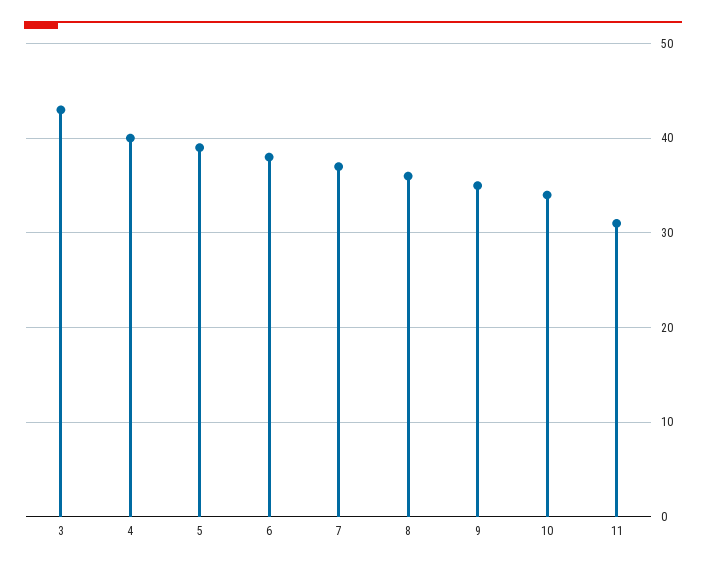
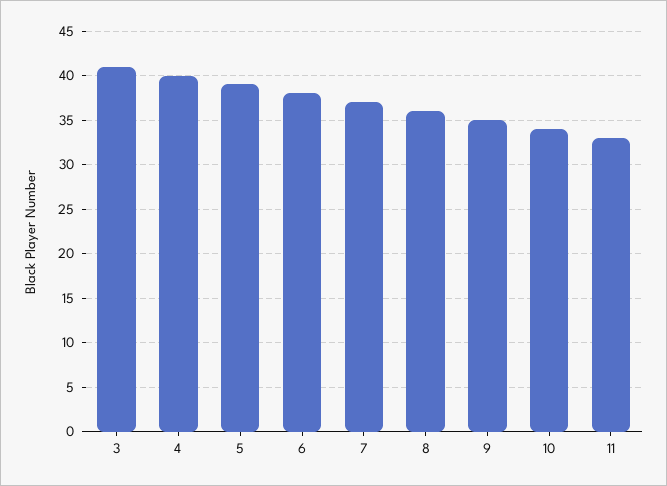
  {
-   "3": 43,
+   "3": 41,
    "4": 40,
    "5": 39,
    "6": 38,
    "7": 37,
    "8": 36,
    "9": 35,
    "10": 34,
-   "11": 31
+   "11": 33
  }

